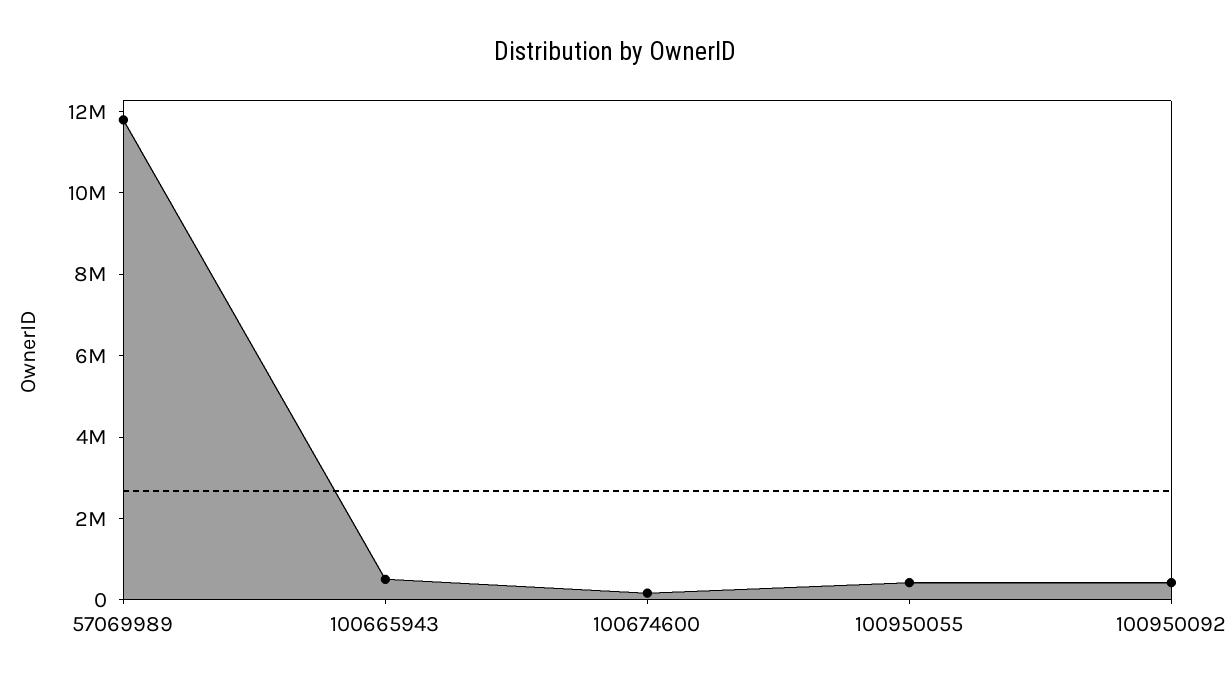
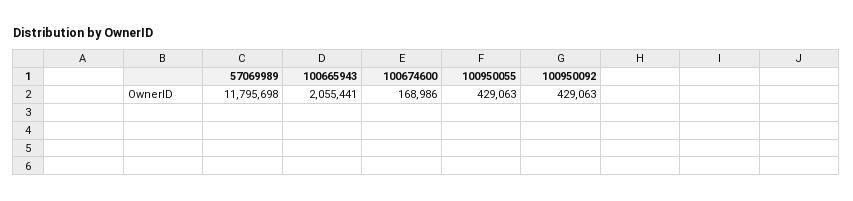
  {
    "57069989": 11795698,
-   "100665943": 500000,
+   "100665943": 2055441,
    "100674600": 168986,
    "100950055": 429063,
    "100950092": 429063
  }

